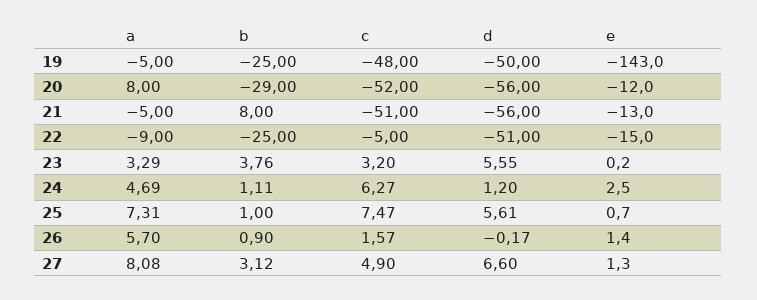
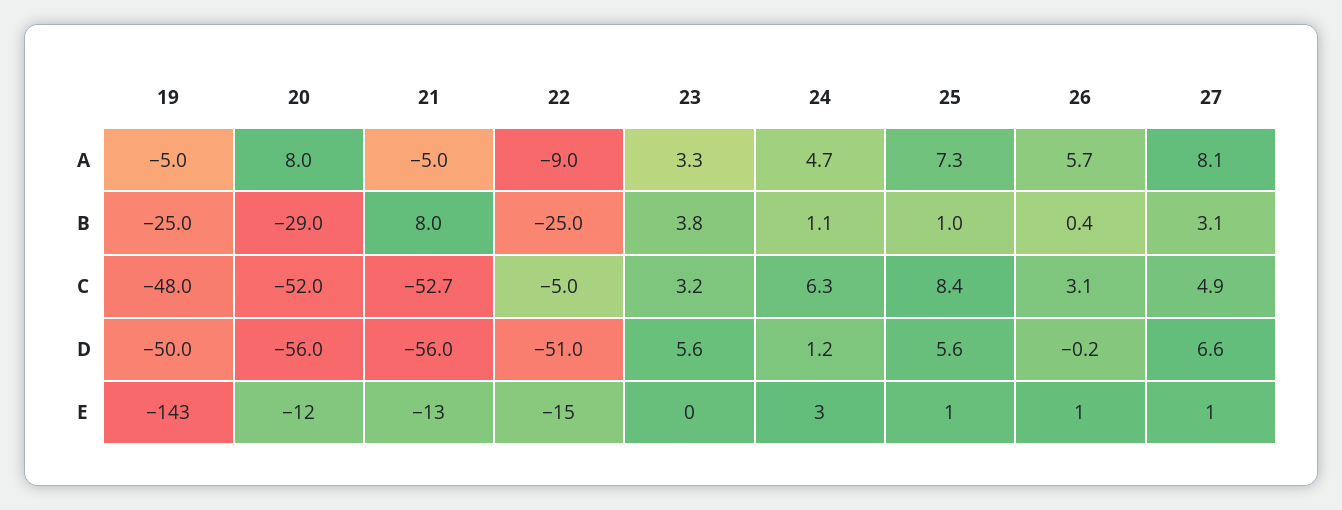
  {
    "a": {
      "19": -5,
      "20": 8,
      "21": -5,
      "22": -9,
      "23": 3.29,
      "24": 4.69,
      "25": 7.31,
      "26": 5.7,
      "27": 8.08
    },
    "b": {
      "19": -25,
      "20": -29,
      "21": 8,
      "22": -25,
      "23": 3.76,
      "24": 1.11,
      "25": 1,
-     "26": 0.9,
+     "26": 0.4,
      "27": 3.12
    },
    "c": {
      "19": -48,
      "20": -52,
-     "21": -51,
+     "21": -52.7,
      "22": -5,
      "23": 3.2,
      "24": 6.27,
-     "25": 7.47,
+     "25": 8.4,
-     "26": 1.57,
+     "26": 3.1,
      "27": 4.9
    },
    "d": {
      "19": -50,
      "20": -56,
      "21": -56,
      "22": -51,
      "23": 5.55,
      "24": 1.2,
      "25": 5.61,
      "26": -0.17,
      "27": 6.6
    },
    "e": {
      "19": -143,
      "20": -12,
      "21": -13,
      "22": -15,
      "23": 0.2,
      "24": 2.5,
      "25": 0.7,
      "26": 1.4,
      "27": 1.3
    }
  }

